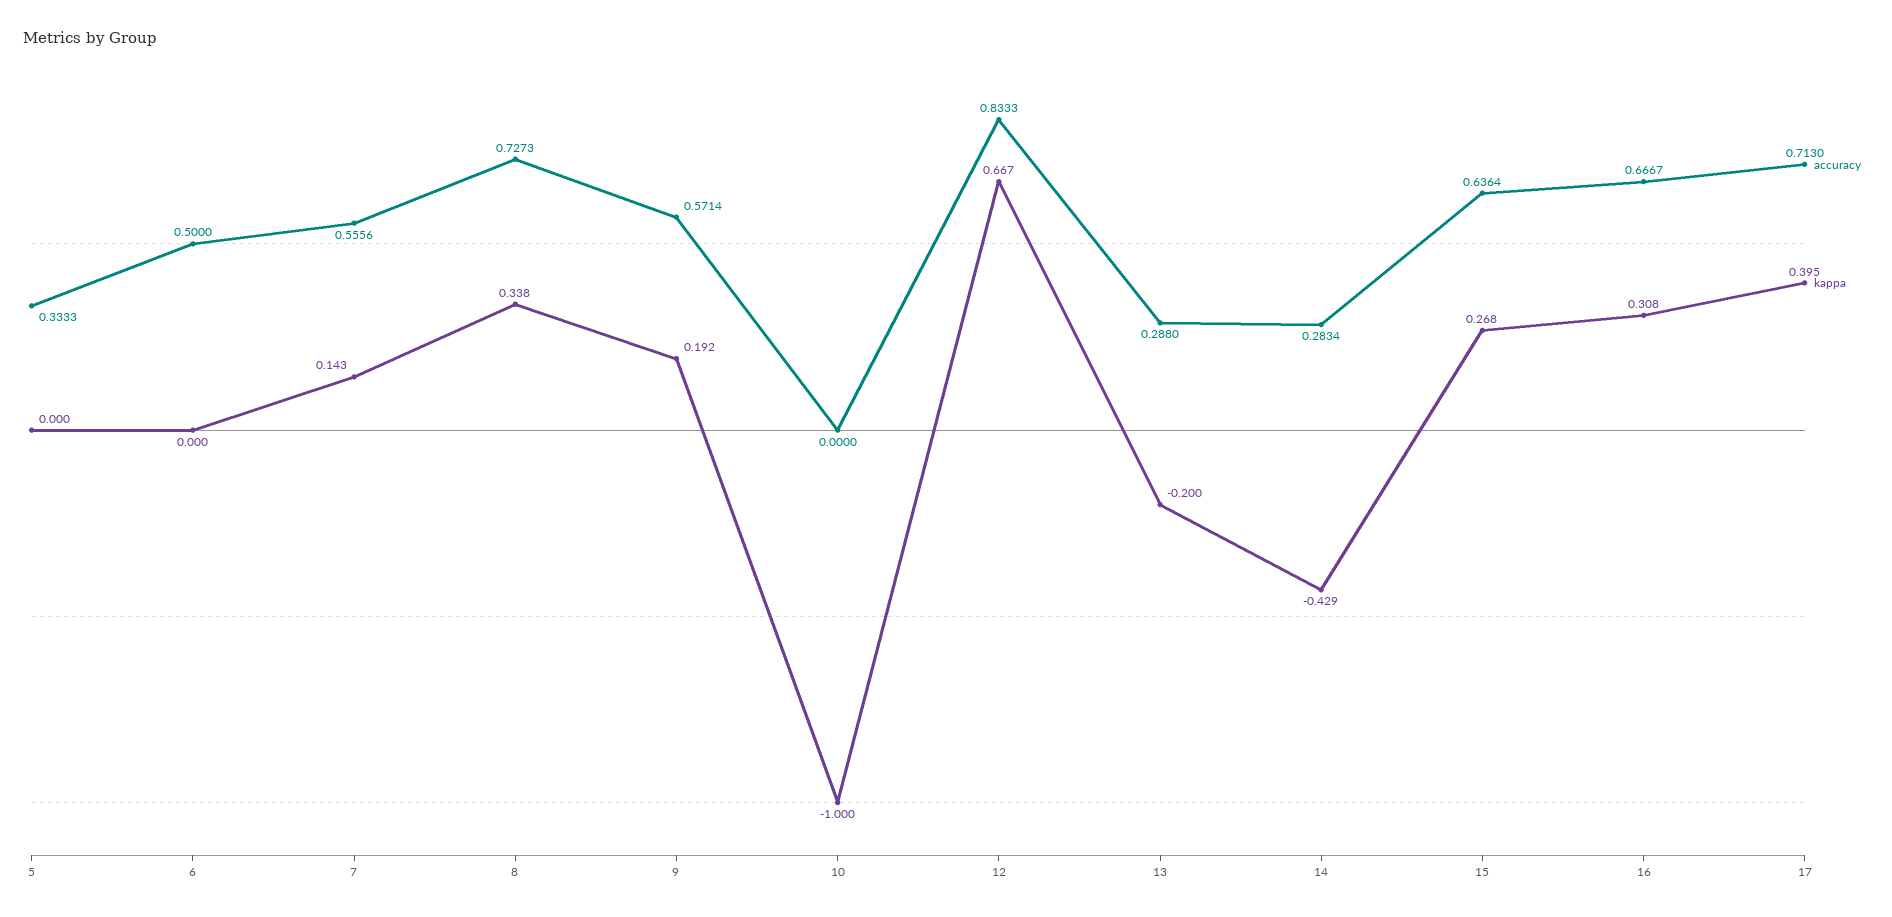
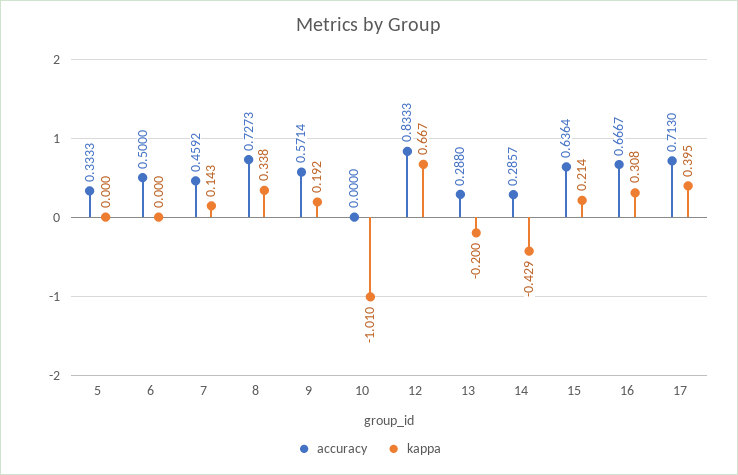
  {
    "accuracy": {
      "5": 0.3333,
      "6": 0.5,
-     "7": 0.5556,
+     "7": 0.4592,
      "8": 0.7273,
      "9": 0.5714,
      "10": 0,
      "12": 0.8333,
      "13": 0.288,
-     "14": 0.2834,
+     "14": 0.2857,
      "15": 0.6364,
      "16": 0.6667,
      "17": 0.713
    },
    "kappa": {
      "5": 0,
      "6": 0,
      "7": 0.143,
      "8": 0.338,
      "9": 0.192,
-     "10": -1,
+     "10": -1.01,
      "12": 0.667,
      "13": -0.2,
      "14": -0.429,
-     "15": 0.268,
+     "15": 0.214,
      "16": 0.308,
      "17": 0.395
    }
  }

